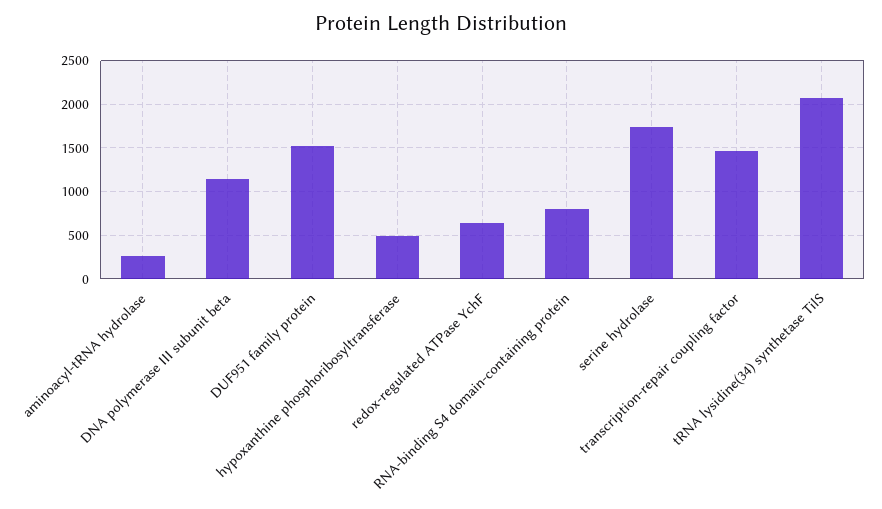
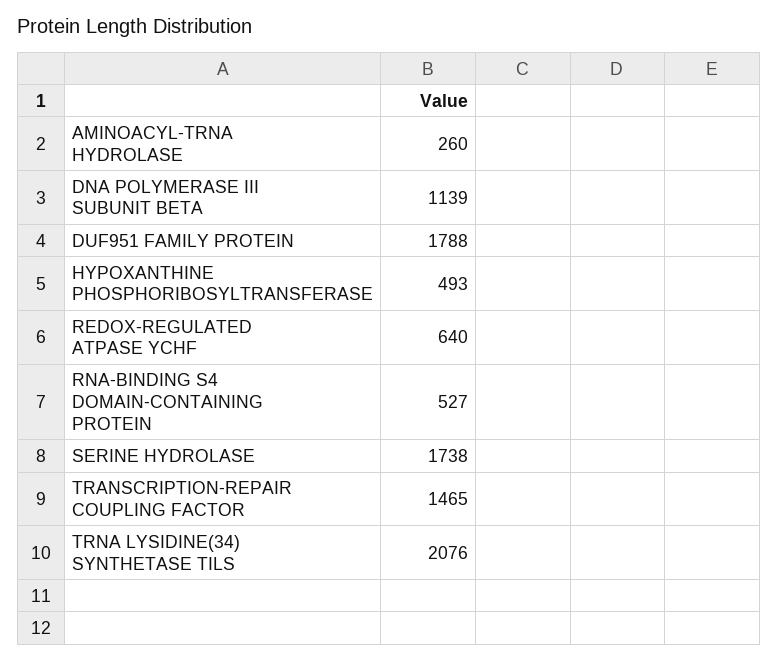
  {
    "aminoacyl-tRNA hydrolase": 260,
    "DNA polymerase III subunit beta": 1139,
-   "DUF951 family protein": 1500,
+   "DUF951 family protein": 1788,
    "hypoxanthine phosphoribosyltransferase": 493,
    "redox-regulated ATPase YchF": 640,
-   "RNA-binding S4 domain-containing protein": 800,
+   "RNA-binding S4 domain-containing protein": 527,
    "serine hydrolase": 1738,
    "transcription-repair coupling factor": 1465,
    "tRNA lysidine(34) synthetase TilS": 2076
  }

